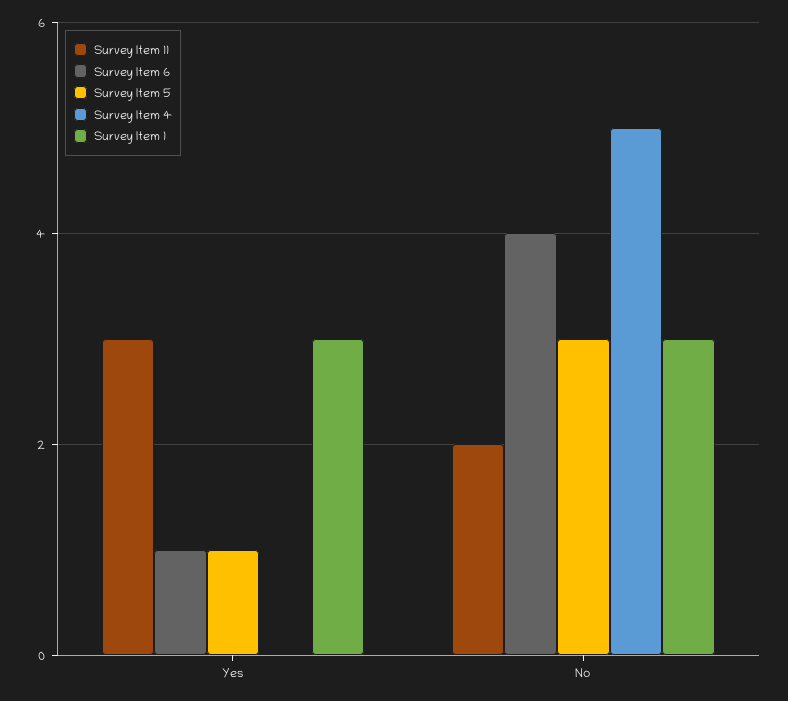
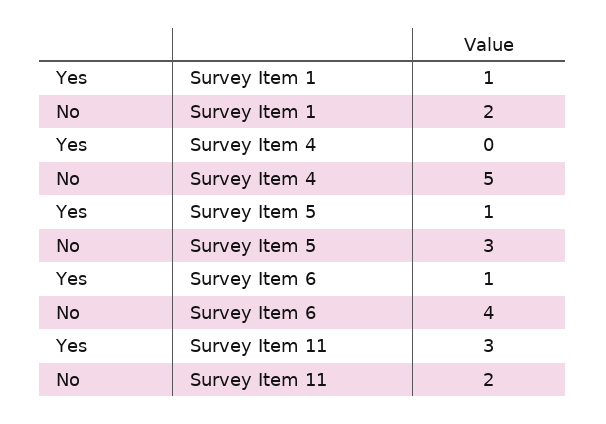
  {
    "Survey Item 11": {
      "Yes": 3,
      "No": 2
    },
    "Survey Item 6": {
      "Yes": 1,
      "No": 4
    },
    "Survey Item 5": {
      "Yes": 1,
      "No": 3
    },
    "Survey Item 4": {
      "Yes": 0,
      "No": 5
    },
    "Survey Item 1": {
-     "Yes": 3,
+     "Yes": 1,
-     "No": 3
+     "No": 2
    }
  }

